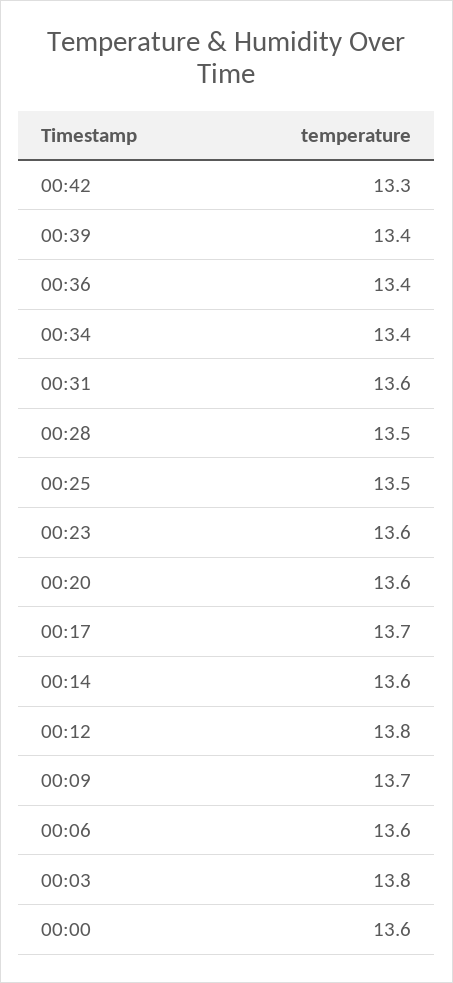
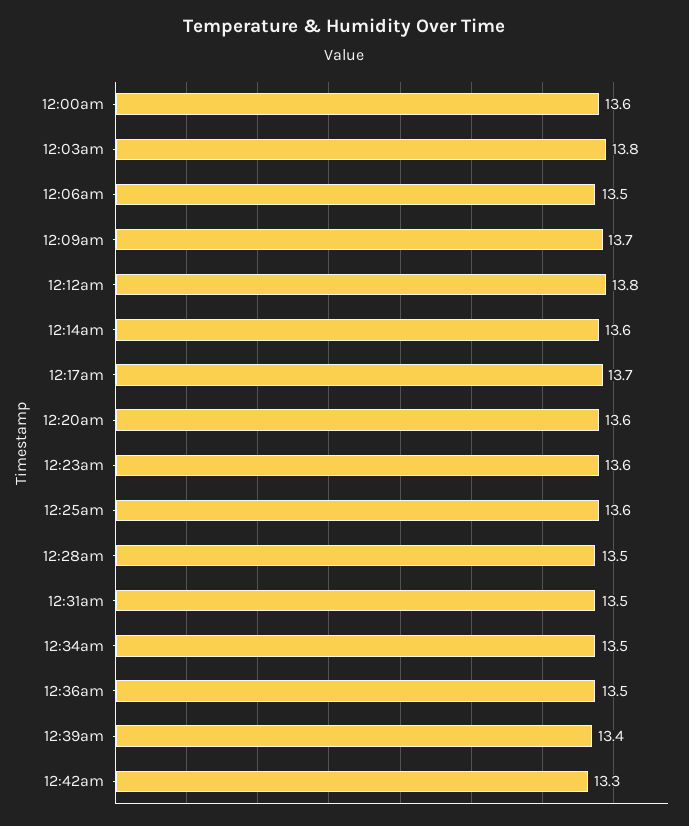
  {
    "00:42": 13.3,
    "00:39": 13.4,
-   "00:36": 13.4,
+   "00:36": 13.5,
-   "00:34": 13.4,
+   "00:34": 13.5,
-   "00:31": 13.6,
+   "00:31": 13.5,
    "00:28": 13.5,
-   "00:25": 13.5,
+   "00:25": 13.6,
    "00:23": 13.6,
    "00:20": 13.6,
    "00:17": 13.7,
    "00:14": 13.6,
    "00:12": 13.8,
    "00:09": 13.7,
-   "00:06": 13.6,
+   "00:06": 13.5,
    "00:03": 13.8,
    "00:00": 13.6
  }

